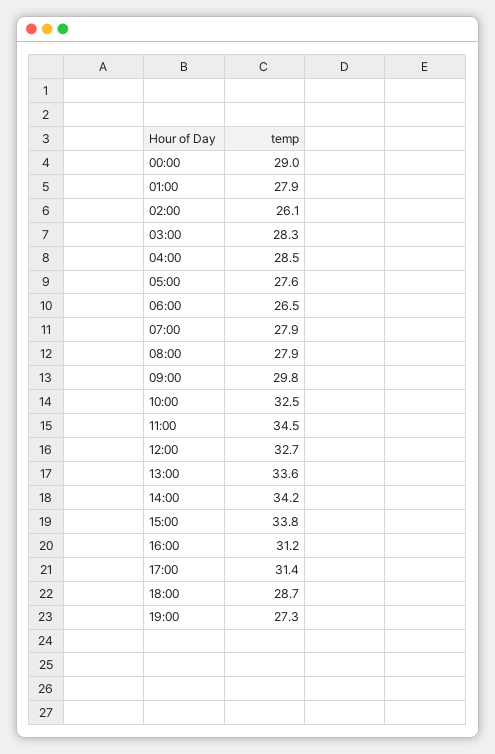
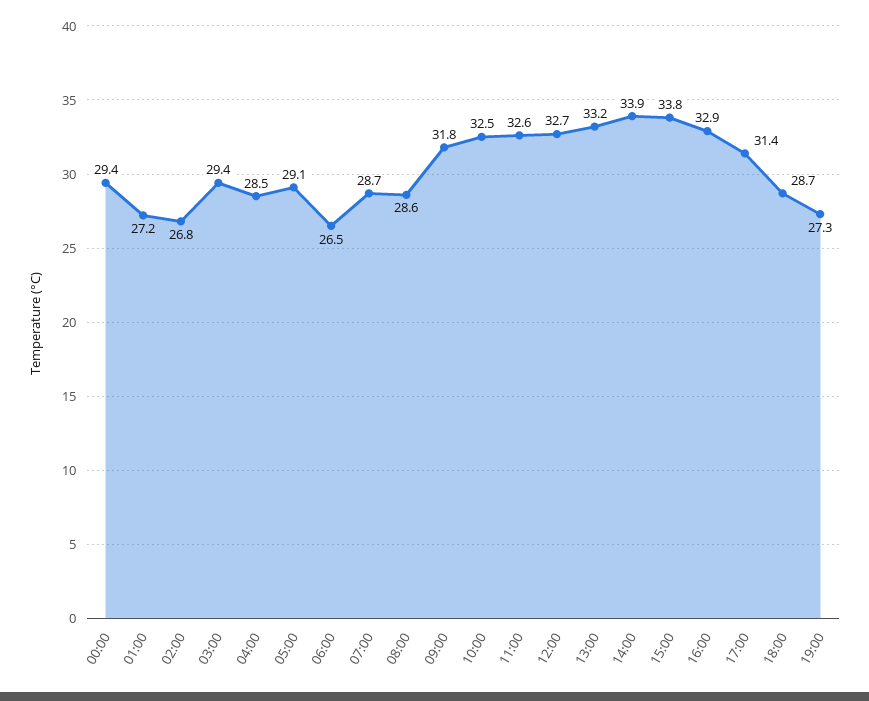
  {
-   "00:00": 29,
+   "00:00": 29.4,
-   "01:00": 27.9,
+   "01:00": 27.2,
-   "02:00": 26.1,
+   "02:00": 26.8,
-   "03:00": 28.3,
+   "03:00": 29.4,
    "04:00": 28.5,
-   "05:00": 27.6,
+   "05:00": 29.1,
    "06:00": 26.5,
-   "07:00": 27.9,
+   "07:00": 28.7,
-   "08:00": 27.9,
+   "08:00": 28.6,
-   "09:00": 29.8,
+   "09:00": 31.8,
    "10:00": 32.5,
-   "11:00": 34.5,
+   "11:00": 32.6,
    "12:00": 32.7,
-   "13:00": 33.6,
+   "13:00": 33.2,
-   "14:00": 34.2,
+   "14:00": 33.9,
    "15:00": 33.8,
-   "16:00": 31.2,
+   "16:00": 32.9,
    "17:00": 31.4,
    "18:00": 28.7,
    "19:00": 27.3
  }

